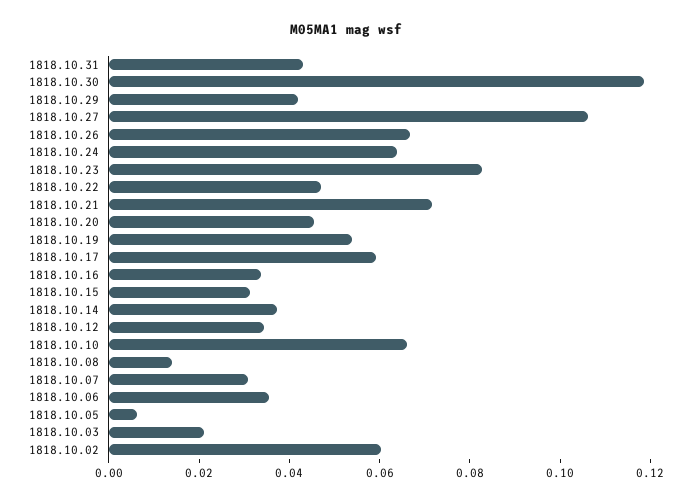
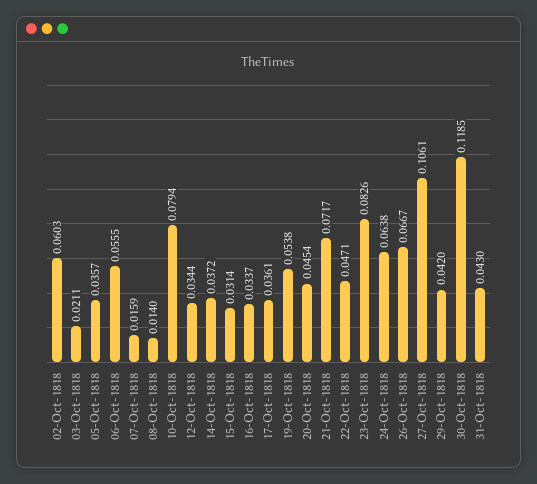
  {
    "1818.10.31": 0.043,
    "1818.10.30": 0.1185,
    "1818.10.29": 0.042,
    "1818.10.27": 0.1061,
    "1818.10.26": 0.0667,
    "1818.10.24": 0.0638,
    "1818.10.23": 0.0826,
    "1818.10.22": 0.0471,
    "1818.10.21": 0.0717,
    "1818.10.20": 0.0454,
    "1818.10.19": 0.0538,
-   "1818.10.17": 0.06,
+   "1818.10.17": 0.0361,
    "1818.10.16": 0.0337,
    "1818.10.15": 0.0314,
    "1818.10.14": 0.0372,
    "1818.10.12": 0.0344,
-   "1818.10.10": 0.065,
+   "1818.10.10": 0.0794,
    "1818.10.08": 0.014,
-   "1818.10.07": 0.03,
+   "1818.10.07": 0.0159,
-   "1818.10.06": 0.035,
+   "1818.10.06": 0.0555,
-   "1818.10.05": 0.005,
+   "1818.10.05": 0.0357,
    "1818.10.03": 0.0211,
    "1818.10.02": 0.0603
  }

